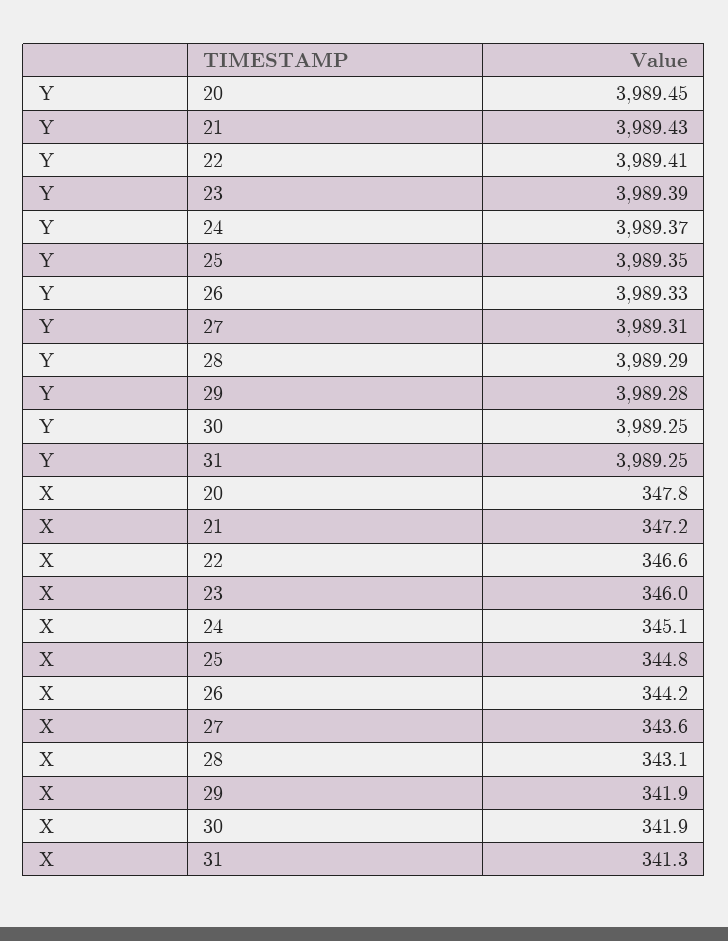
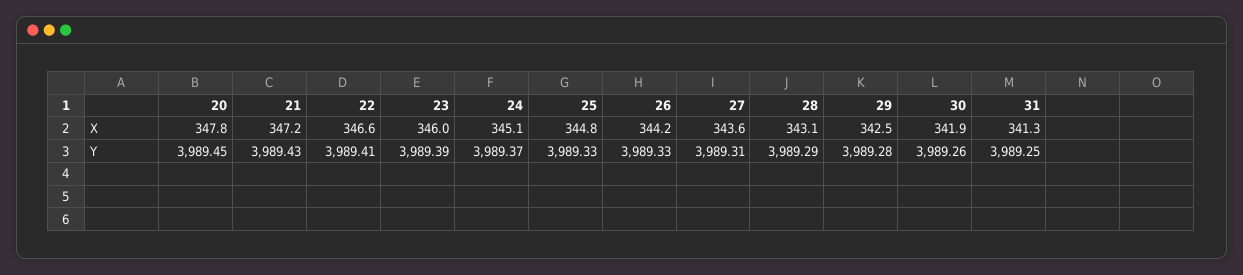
  {
    "Y": {
      "20": 3989.45,
      "21": 3989.43,
      "22": 3989.41,
      "23": 3989.39,
      "24": 3989.37,
-     "25": 3989.35,
+     "25": 3989.33,
      "26": 3989.33,
      "27": 3989.31,
      "28": 3989.29,
      "29": 3989.28,
-     "30": 3989.25,
+     "30": 3989.26,
      "31": 3989.25
    },
    "X": {
      "20": 347.8,
      "21": 347.2,
      "22": 346.6,
      "23": 346,
      "24": 345.1,
      "25": 344.8,
      "26": 344.2,
      "27": 343.6,
      "28": 343.1,
-     "29": 341.9,
+     "29": 342.5,
      "30": 341.9,
      "31": 341.3
    }
  }

